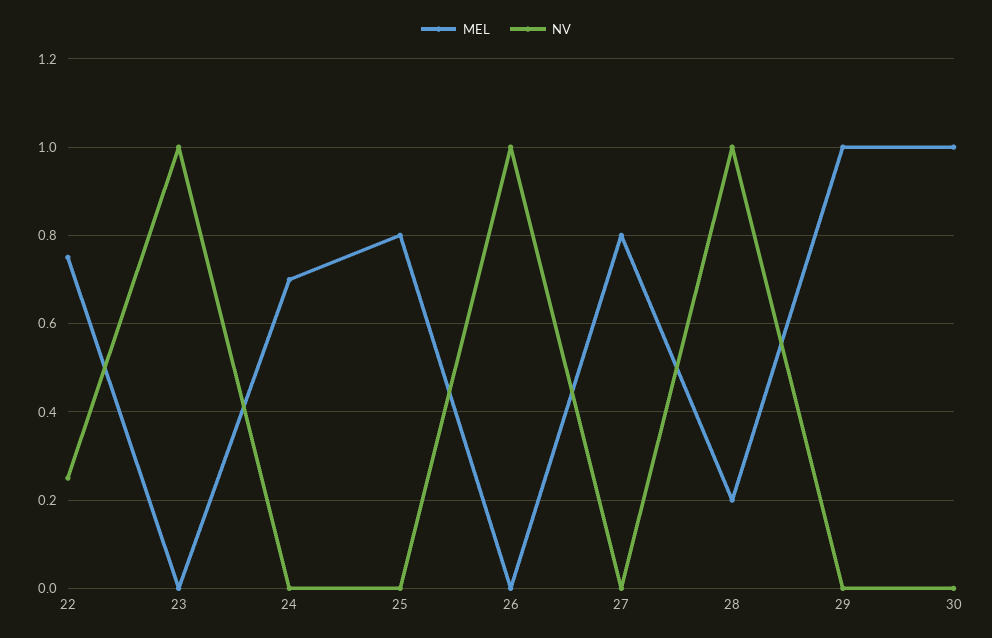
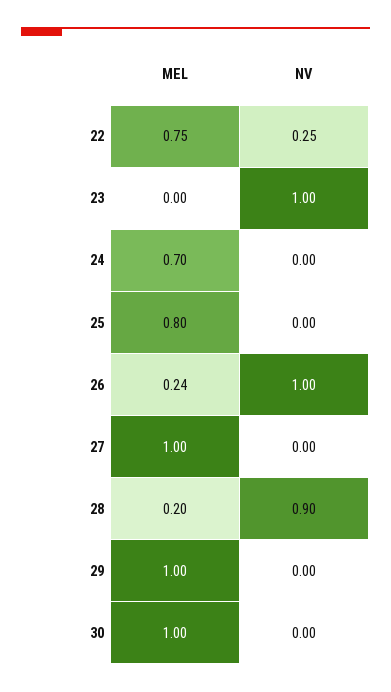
  {
    "MEL": {
      "22": 0.75,
      "23": 0,
      "24": 0.7,
      "25": 0.8,
-     "26": 0,
+     "26": 0.24,
-     "27": 0.8,
+     "27": 1,
      "28": 0.2,
      "29": 1,
      "30": 1
    },
    "NV": {
      "22": 0.25,
      "23": 1,
      "24": 0,
      "25": 0,
      "26": 1,
      "27": 0,
-     "28": 1,
+     "28": 0.9,
      "29": 0,
      "30": 0
    }
  }

